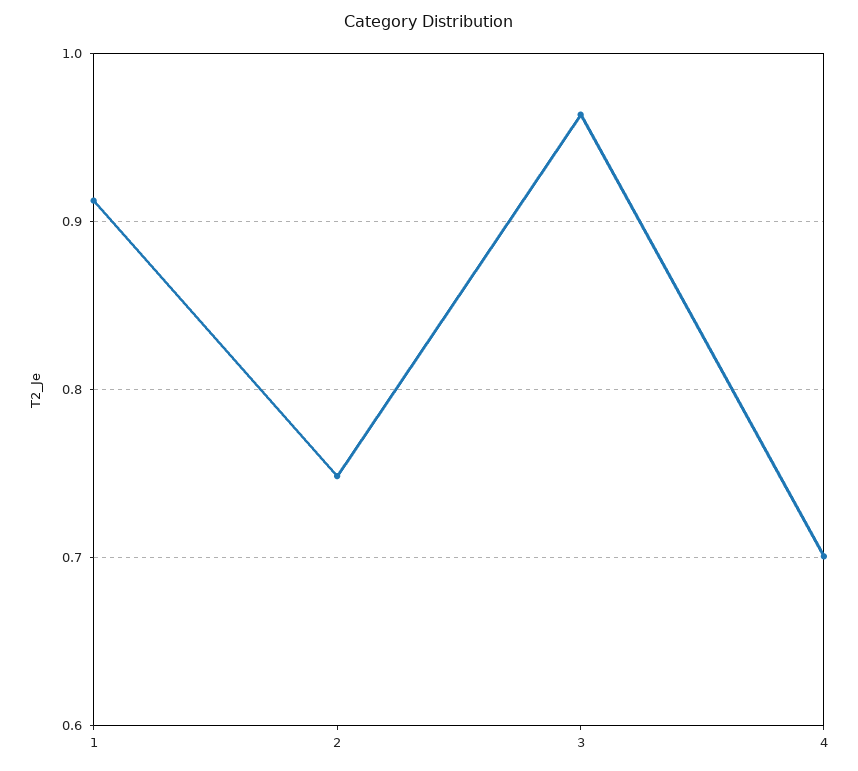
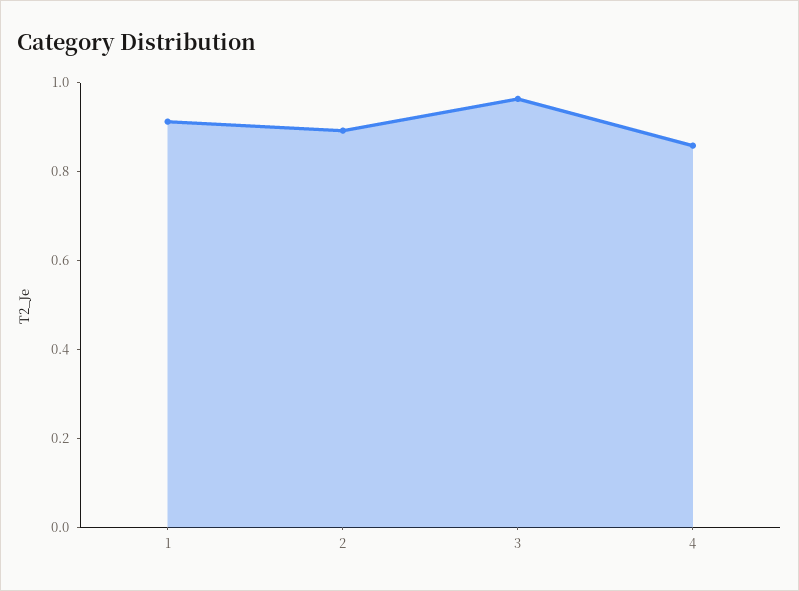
  {
    "1": 0.91,
-   "2": 0.75,
+   "2": 0.9,
    "3": 0.96,
-   "4": 0.7
+   "4": 0.85
  }

